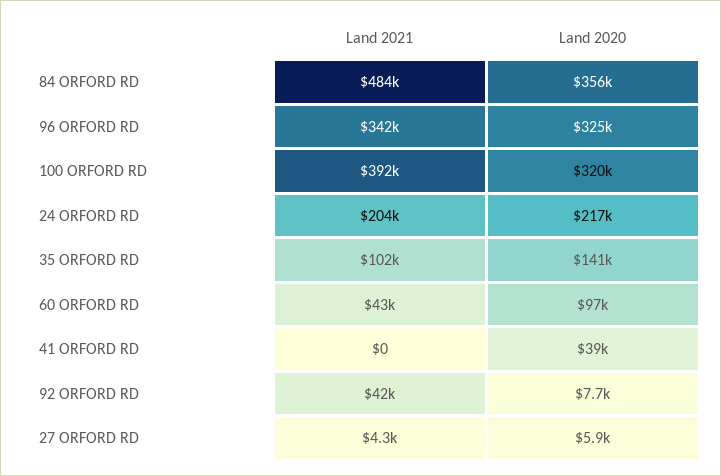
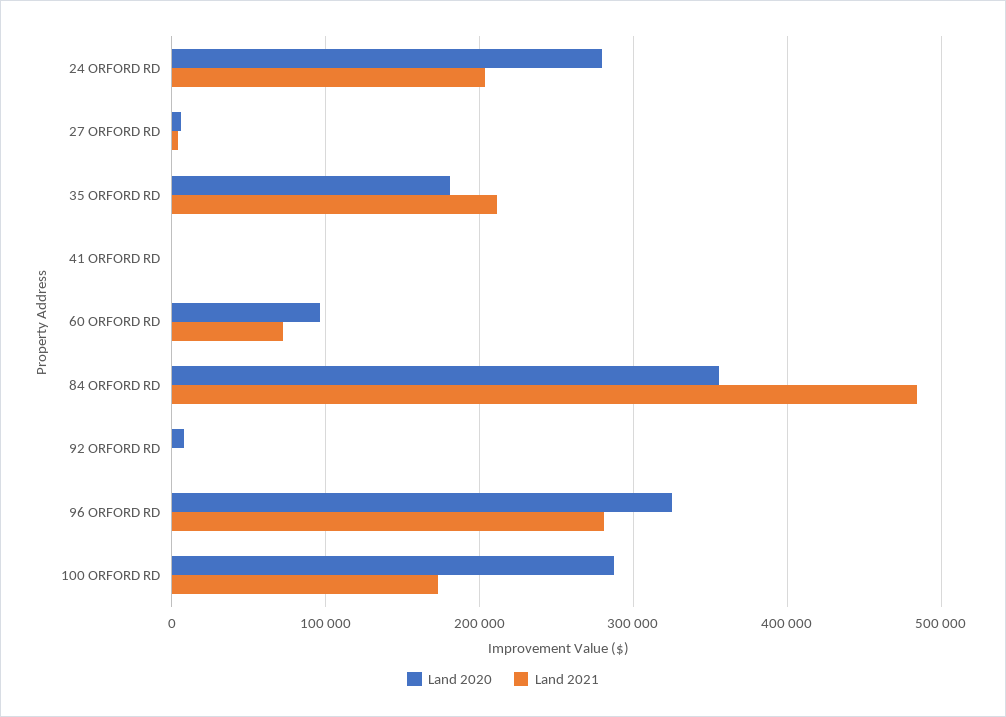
  {
    "Land 2021": {
      "84 ORFORD RD": 484000,
-     "96 ORFORD RD": 342000,
+     "96 ORFORD RD": 280000,
-     "100 ORFORD RD": 392000,
+     "100 ORFORD RD": 170000,
      "24 ORFORD RD": 204000,
-     "35 ORFORD RD": 102000,
+     "35 ORFORD RD": 210000,
-     "60 ORFORD RD": 43000,
+     "60 ORFORD RD": 70000,
      "41 ORFORD RD": 0,
-     "92 ORFORD RD": 42000,
+     "92 ORFORD RD": 0,
      "27 ORFORD RD": 4300
    },
    "Land 2020": {
      "84 ORFORD RD": 356000,
      "96 ORFORD RD": 325000,
-     "100 ORFORD RD": 320000,
+     "100 ORFORD RD": 290000,
-     "24 ORFORD RD": 217000,
+     "24 ORFORD RD": 280000,
-     "35 ORFORD RD": 141000,
+     "35 ORFORD RD": 180000,
      "60 ORFORD RD": 97000,
-     "41 ORFORD RD": 39000,
+     "41 ORFORD RD": 0,
      "92 ORFORD RD": 7700,
      "27 ORFORD RD": 5900
    }
  }

